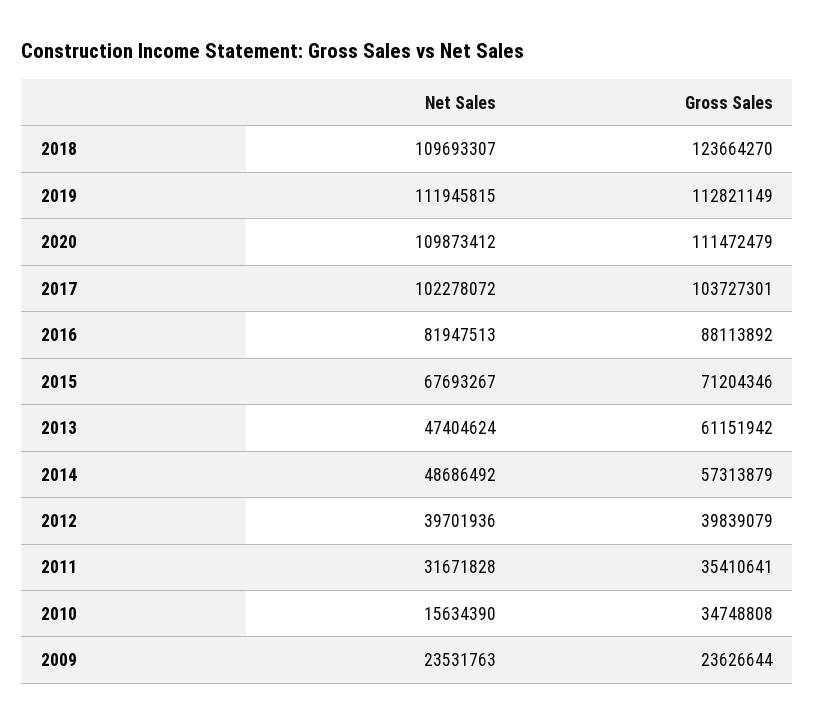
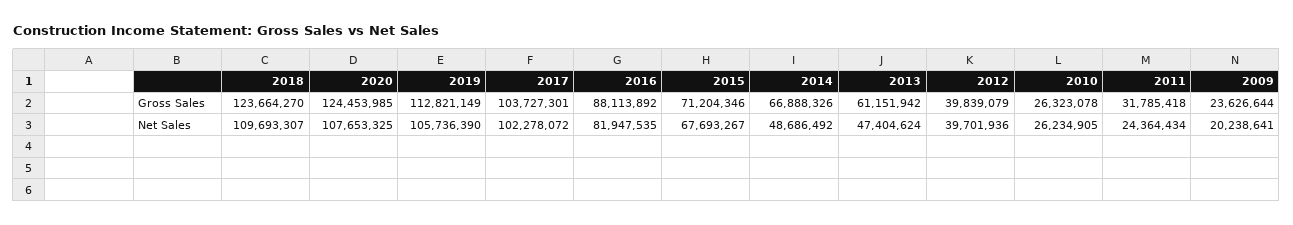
  {
    "Net Sales": {
      "2018": 109693307,
-     "2019": 111945815,
+     "2019": 105736390,
-     "2020": 109873412,
+     "2020": 107653325,
      "2017": 102278072,
-     "2016": 81947513,
+     "2016": 81947535,
      "2015": 67693267,
      "2013": 47404624,
      "2014": 48686492,
      "2012": 39701936,
-     "2011": 31671828,
+     "2011": 24364434,
-     "2010": 15634390,
+     "2010": 26234905,
-     "2009": 23531763
+     "2009": 20238641
    },
    "Gross Sales": {
      "2018": 123664270,
      "2019": 112821149,
-     "2020": 111472479,
+     "2020": 124453985,
      "2017": 103727301,
      "2016": 88113892,
      "2015": 71204346,
      "2013": 61151942,
-     "2014": 57313879,
+     "2014": 66888326,
      "2012": 39839079,
-     "2011": 35410641,
+     "2011": 31785418,
-     "2010": 34748808,
+     "2010": 26323078,
      "2009": 23626644
    }
  }

